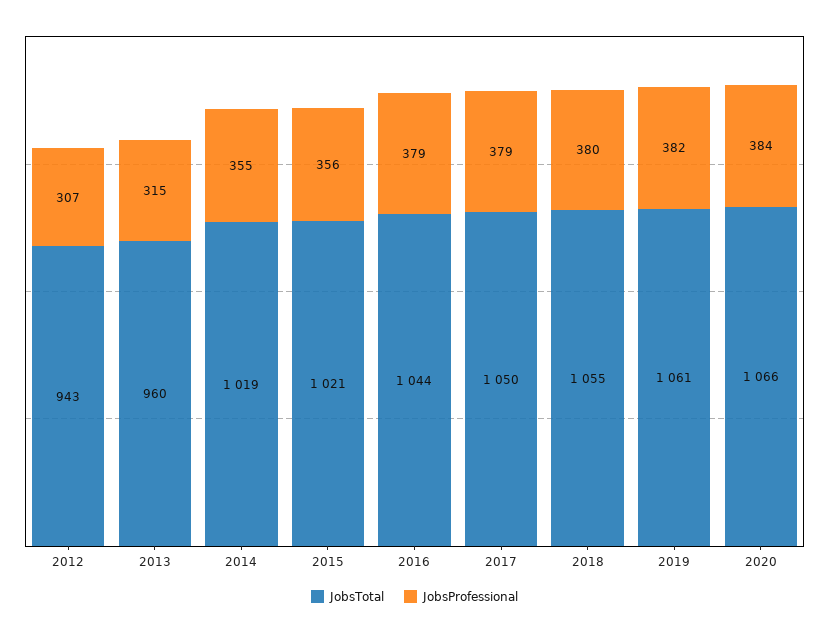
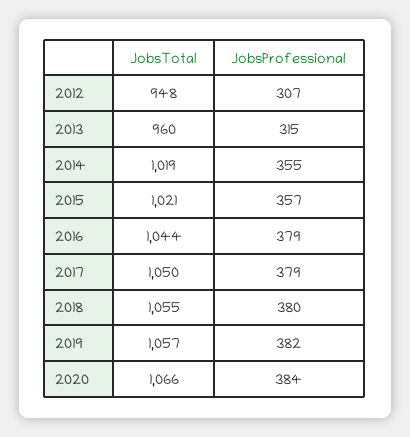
  {
    "JobsTotal": {
-     "2012": 943,
+     "2012": 948,
      "2013": 960,
      "2014": 1019,
      "2015": 1021,
      "2016": 1044,
      "2017": 1050,
      "2018": 1055,
-     "2019": 1061,
+     "2019": 1057,
      "2020": 1066
    },
    "JobsProfessional": {
      "2012": 307,
      "2013": 315,
      "2014": 355,
-     "2015": 356,
+     "2015": 357,
      "2016": 379,
      "2017": 379,
      "2018": 380,
      "2019": 382,
      "2020": 384
    }
  }

